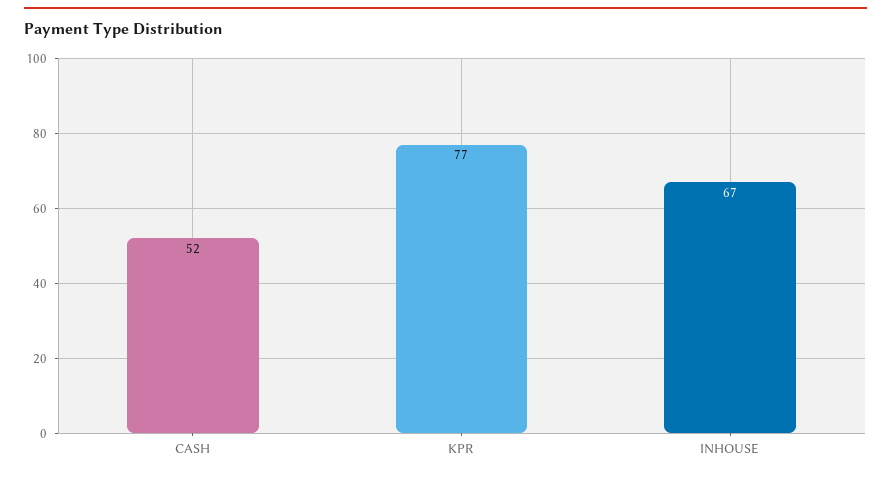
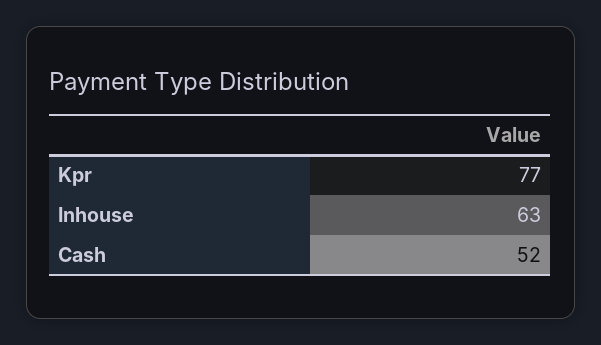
  {
    "CASH": 52,
    "KPR": 77,
-   "INHOUSE": 67
+   "INHOUSE": 63
  }

